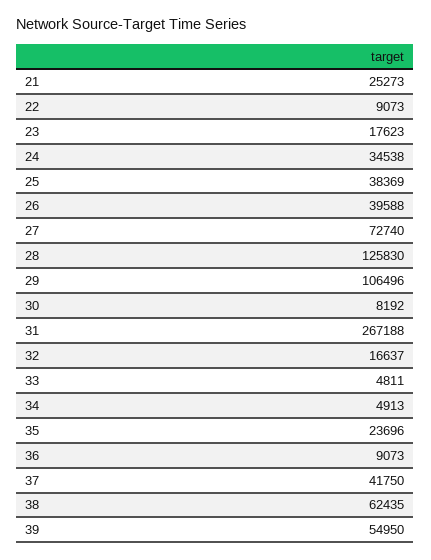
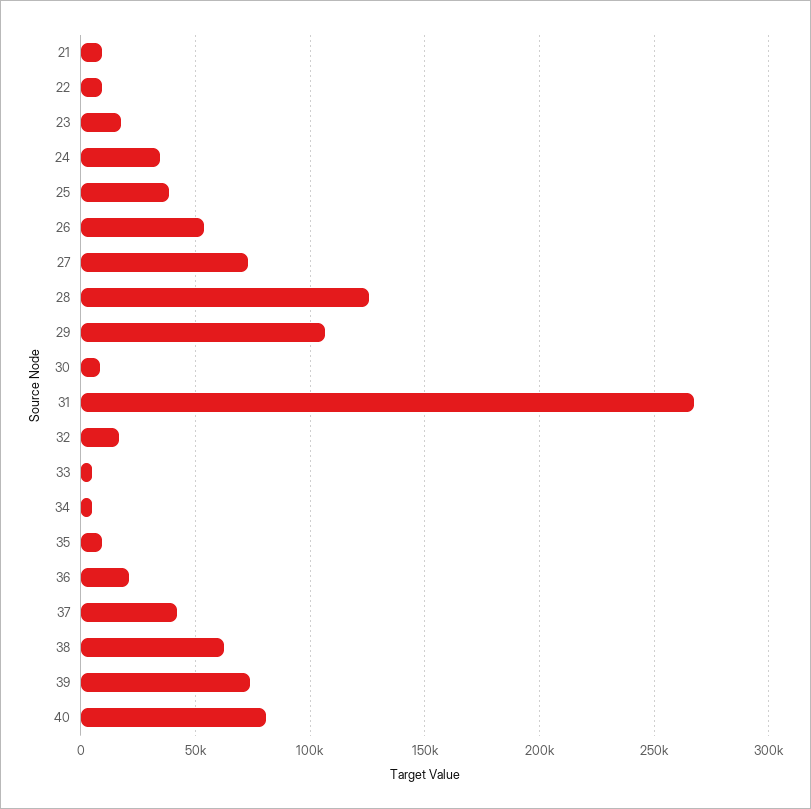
  {
-   "21": 25273,
+   "21": 10000,
    "22": 9073,
    "23": 17623,
    "24": 34538,
    "25": 38369,
-   "26": 39588,
+   "26": 55000,
    "27": 72740,
    "28": 125830,
    "29": 106496,
    "30": 8192,
    "31": 267188,
    "32": 16637,
    "33": 4811,
    "34": 4913,
-   "35": 23696,
+   "35": 10000,
-   "36": 9073,
+   "36": 20000,
    "37": 41750,
    "38": 62435,
-   "39": 54950
+   "39": 75000,
+   "40": 80000
  }

